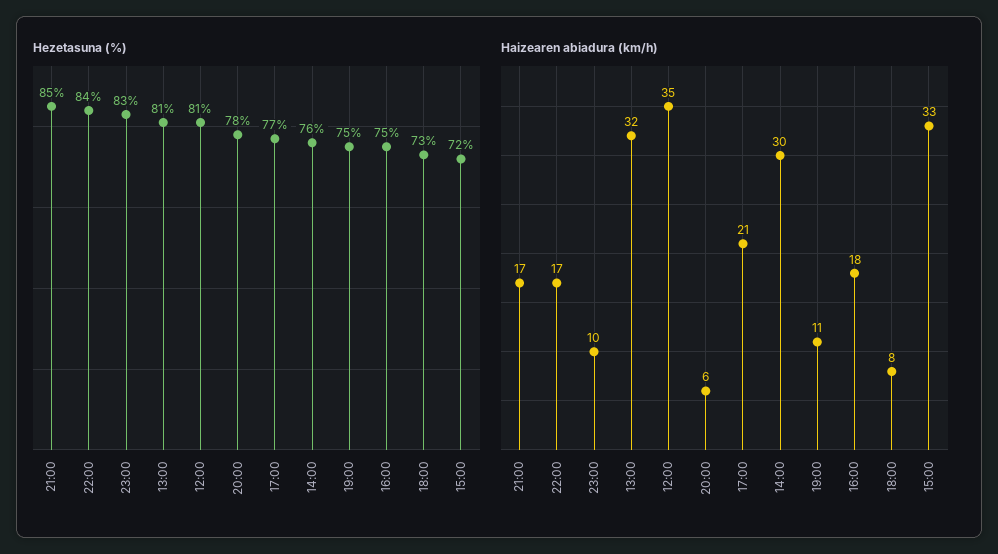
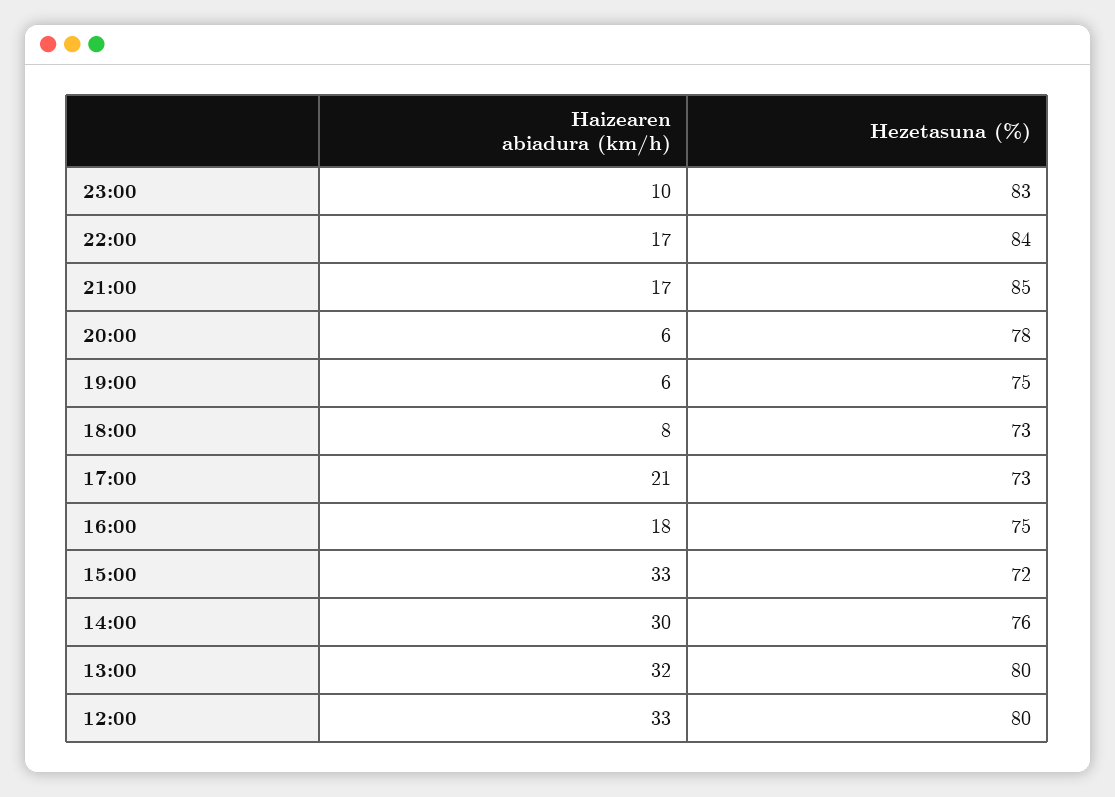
  {
    "Hezetasuna (%)": {
      "21:00": 85,
      "22:00": 84,
      "23:00": 83,
-     "13:00": 81,
+     "13:00": 80,
-     "12:00": 81,
+     "12:00": 80,
      "20:00": 78,
-     "17:00": 77,
+     "17:00": 73,
      "14:00": 76,
      "19:00": 75,
      "16:00": 75,
      "18:00": 73,
      "15:00": 72
    },
    "Haizearen abiadura (km/h)": {
      "21:00": 17,
      "22:00": 17,
      "23:00": 10,
      "13:00": 32,
-     "12:00": 35,
+     "12:00": 33,
      "20:00": 6,
      "17:00": 21,
      "14:00": 30,
-     "19:00": 11,
+     "19:00": 6,
      "16:00": 18,
      "18:00": 8,
      "15:00": 33
    }
  }

